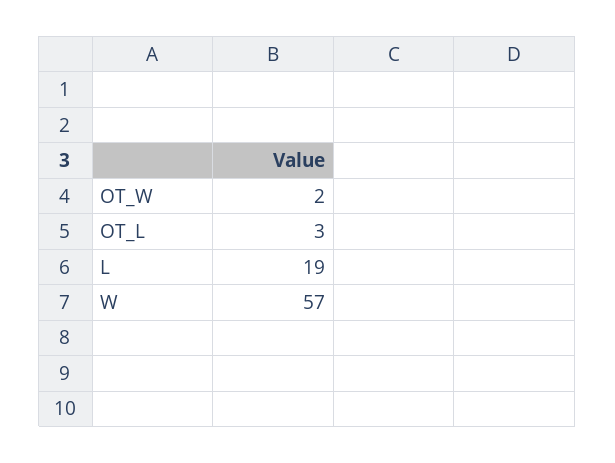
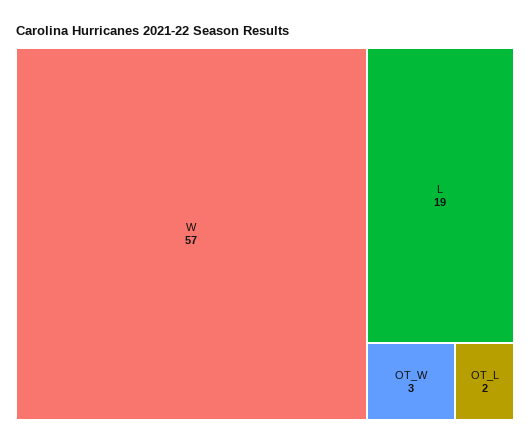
  {
-   "OT_W": 2,
+   "OT_W": 3,
-   "OT_L": 3,
+   "OT_L": 2,
    "L": 19,
    "W": 57
  }

